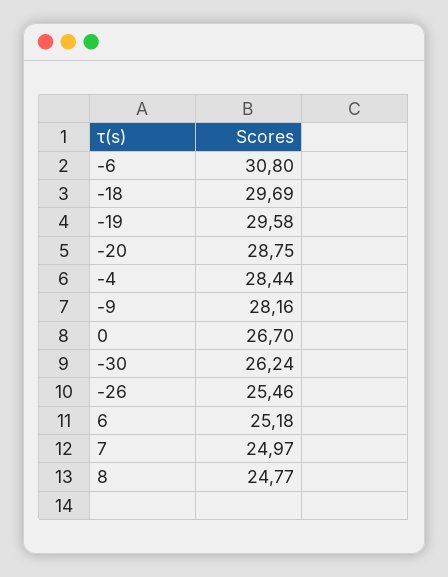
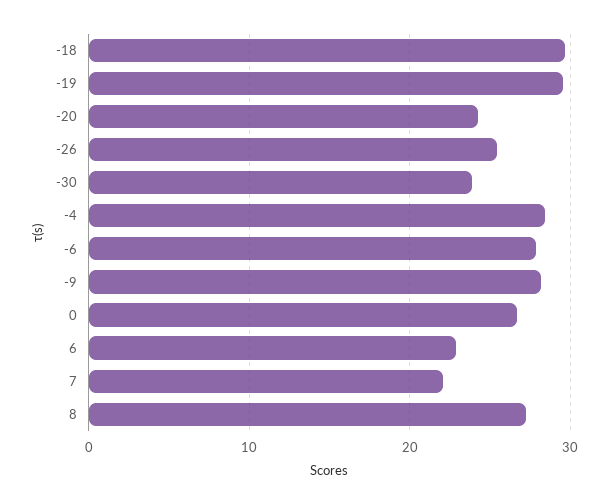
  {
-   "-6": 30.8,
+   "-6": 28,
    "-18": 29.69,
    "-19": 29.58,
-   "-20": 28.75,
+   "-20": 24,
    "-4": 28.44,
    "-9": 28.16,
    "0": 26.7,
-   "-30": 26.24,
+   "-30": 24,
    "-26": 25.46,
-   "6": 25.18,
+   "6": 23,
-   "7": 24.97,
+   "7": 22,
-   "8": 24.77
+   "8": 27
  }

